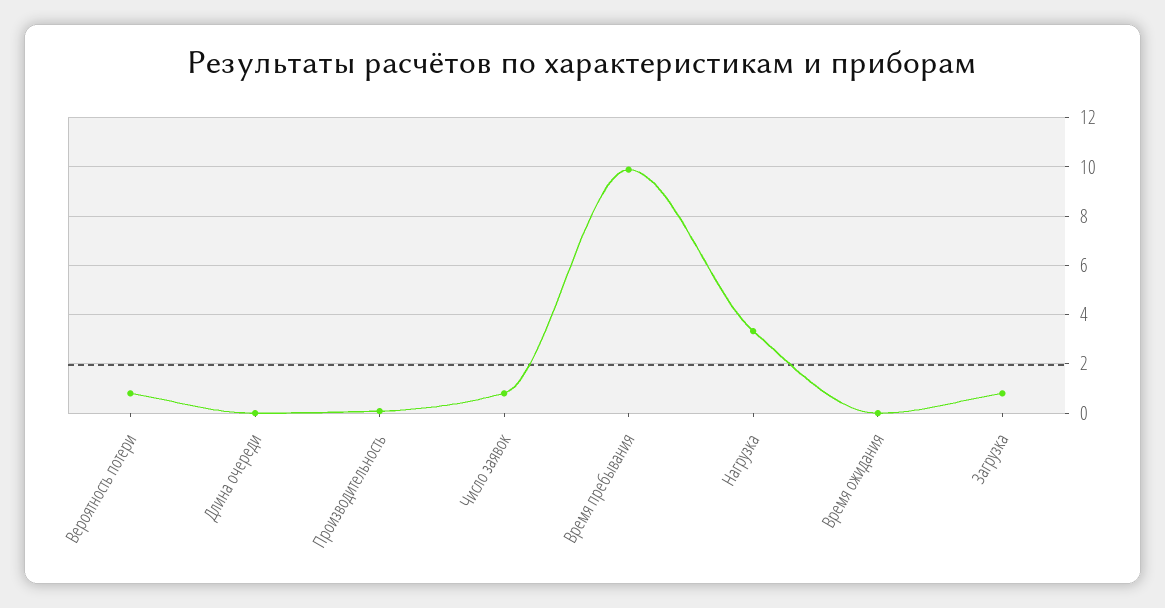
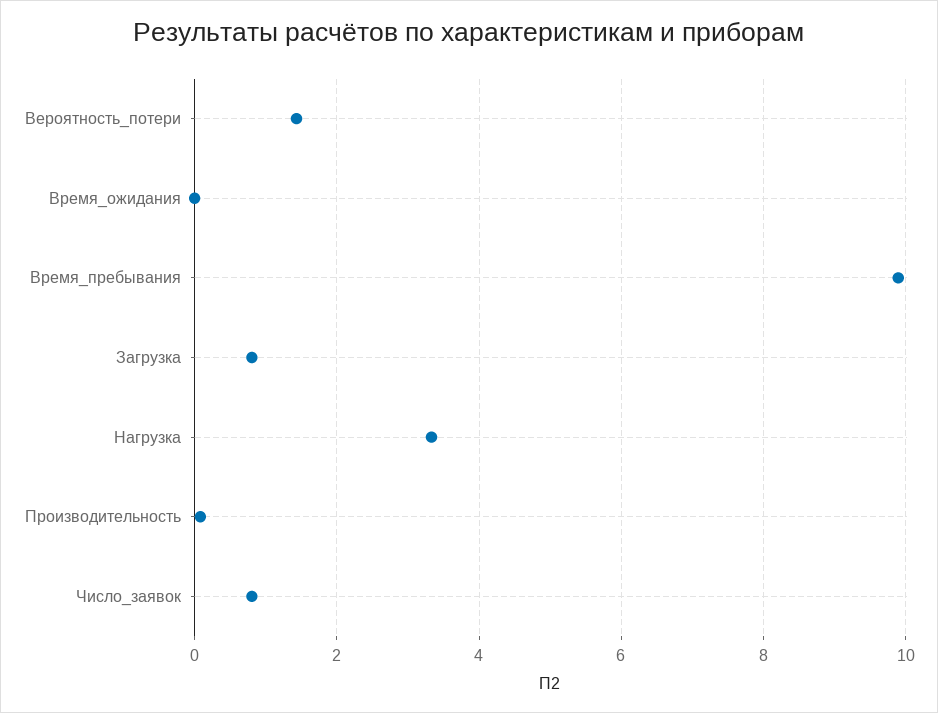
  {
-   "Вероятность потери": 0.75,
+   "Вероятность потери": 1.4,
-   "Длина очереди": 0,
    "Производительность": 0,
    "Число заявок": 0.8,
    "Время пребывания": 9.8,
    "Нагрузка": 3.4,
    "Время ожидания": 0,
    "Загрузка": 0.8
  }

